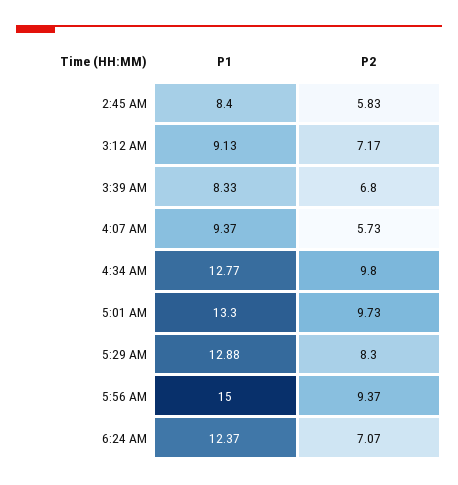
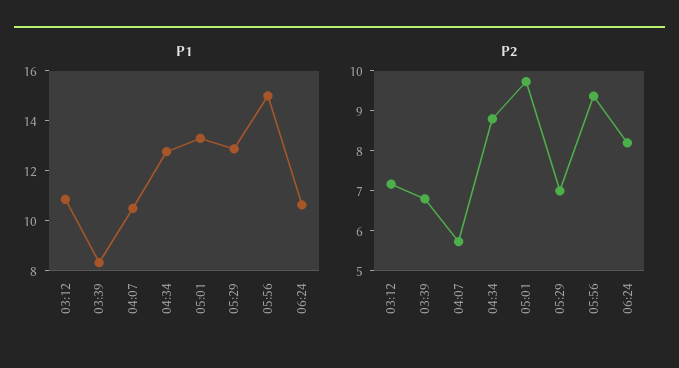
  {
    "P1": {
-     "2:45 AM": 8.4,
-     "3:12 AM": 9.13,
+     "3:12 AM": 11,
      "3:39 AM": 8.33,
-     "4:07 AM": 9.37,
+     "4:07 AM": 10.5,
      "4:34 AM": 12.77,
      "5:01 AM": 13.3,
      "5:29 AM": 12.88,
      "5:56 AM": 15,
-     "6:24 AM": 12.37
+     "6:24 AM": 10.5
    },
    "P2": {
-     "2:45 AM": 5.83,
      "3:12 AM": 7.17,
      "3:39 AM": 6.8,
      "4:07 AM": 5.73,
-     "4:34 AM": 9.8,
+     "4:34 AM": 8.75,
      "5:01 AM": 9.73,
-     "5:29 AM": 8.3,
+     "5:29 AM": 7,
      "5:56 AM": 9.37,
-     "6:24 AM": 7.07
+     "6:24 AM": 8.25
    }
  }

